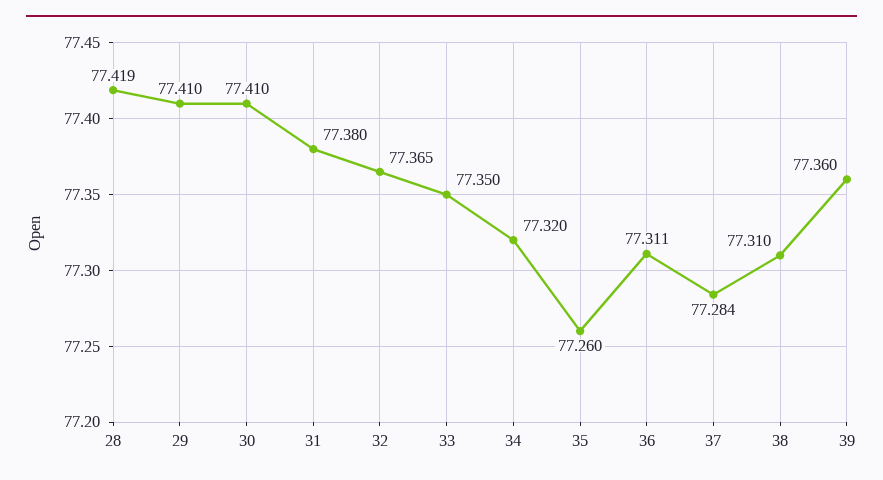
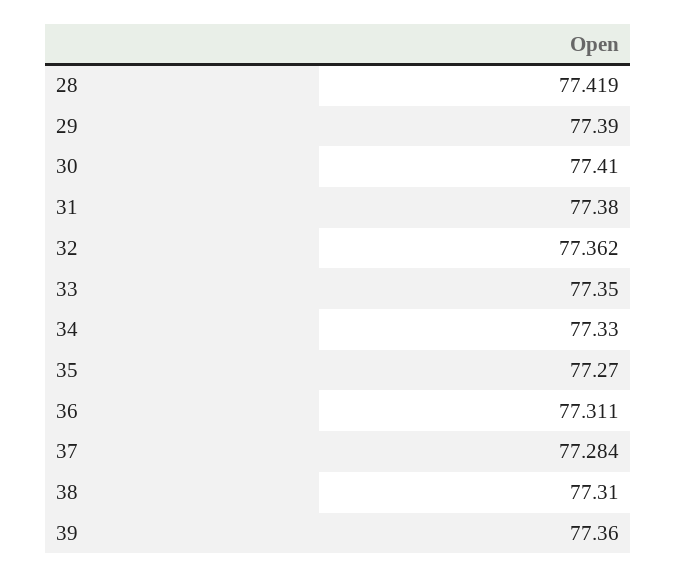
  {
    "28": 77.419,
-   "29": 77.41,
+   "29": 77.39,
    "30": 77.41,
    "31": 77.38,
-   "32": 77.365,
+   "32": 77.362,
    "33": 77.35,
-   "34": 77.32,
+   "34": 77.33,
-   "35": 77.26,
+   "35": 77.27,
    "36": 77.311,
    "37": 77.284,
    "38": 77.31,
    "39": 77.36
  }

